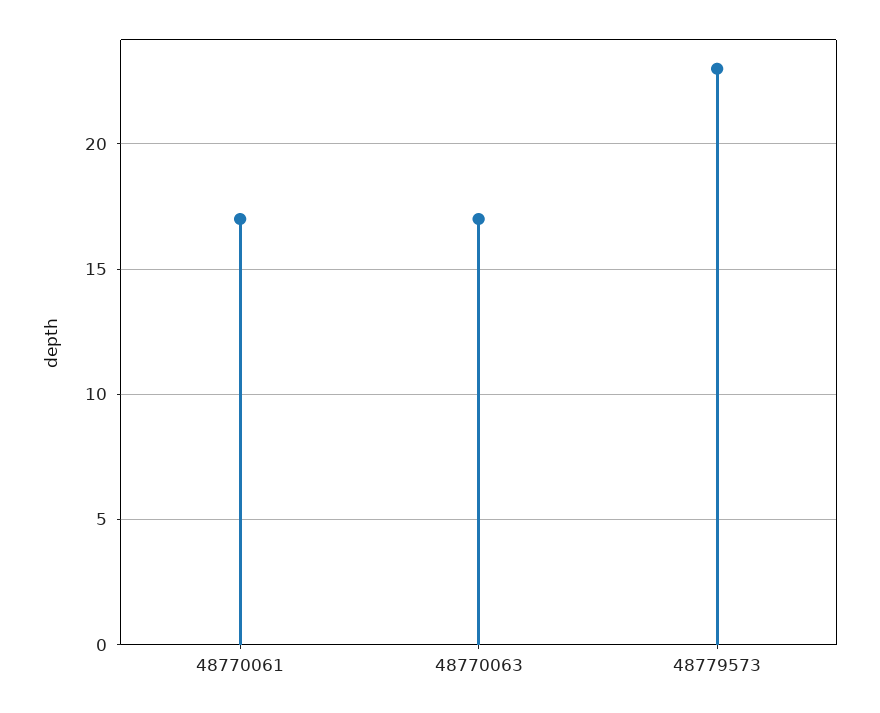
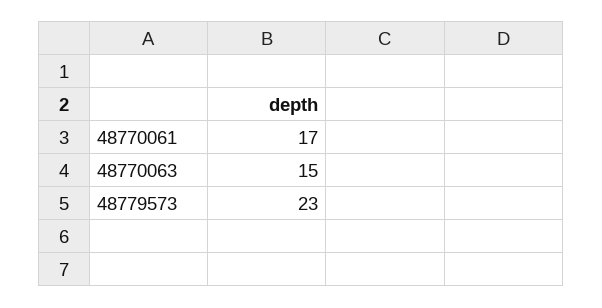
  {
    "48770061": 17,
-   "48770063": 17,
+   "48770063": 15,
    "48779573": 23
  }

